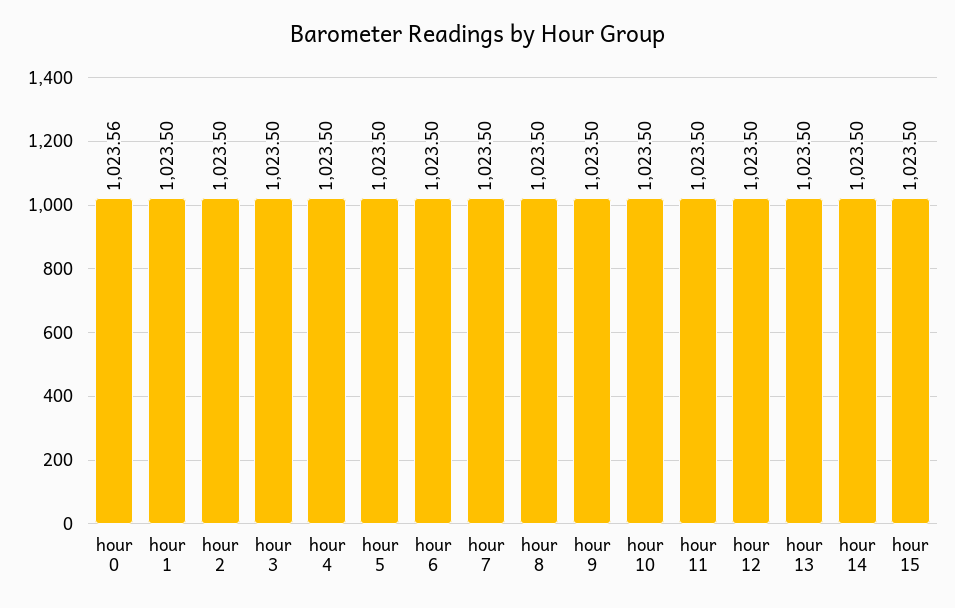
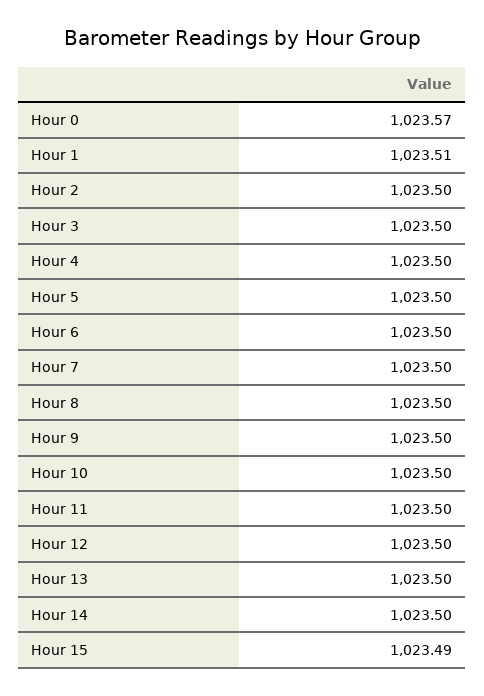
  {
-   "hour 0": 1023.56,
+   "hour 0": 1023.57,
-   "hour 1": 1023.5,
+   "hour 1": 1023.51,
    "hour 2": 1023.5,
    "hour 3": 1023.5,
    "hour 4": 1023.5,
    "hour 5": 1023.5,
    "hour 6": 1023.5,
    "hour 7": 1023.5,
    "hour 8": 1023.5,
    "hour 9": 1023.5,
    "hour 10": 1023.5,
    "hour 11": 1023.5,
    "hour 12": 1023.5,
    "hour 13": 1023.5,
    "hour 14": 1023.5,
-   "hour 15": 1023.5
+   "hour 15": 1023.49
  }

